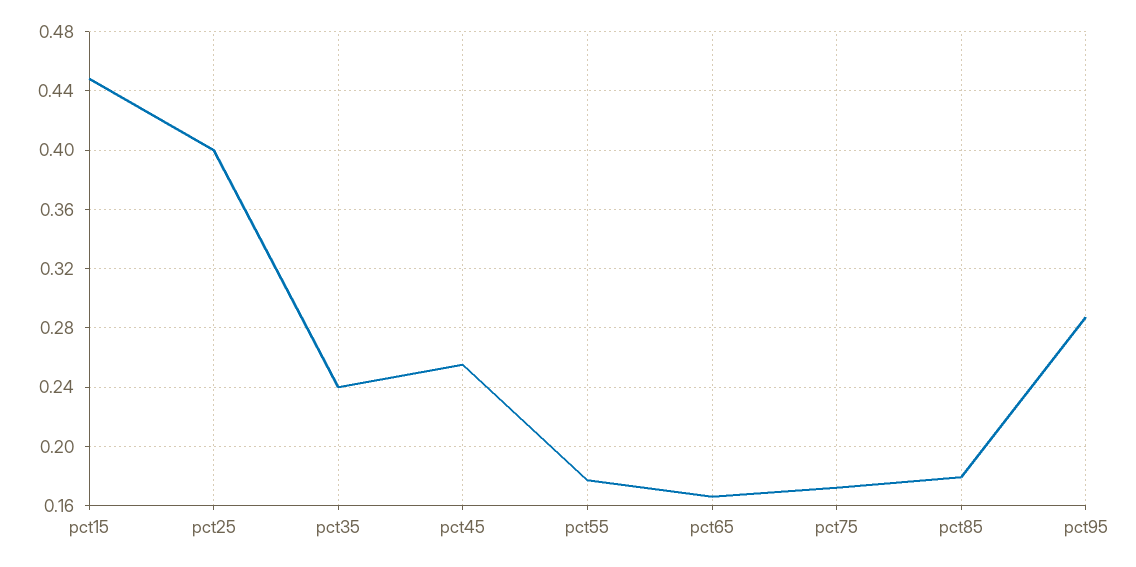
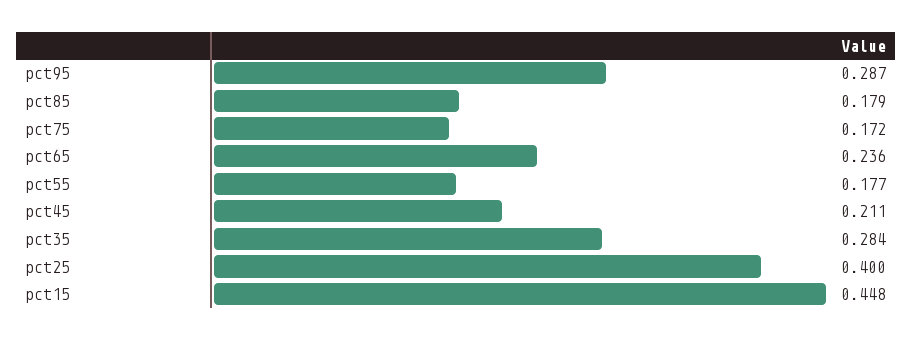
  {
    "pct15": 0.448,
    "pct25": 0.4,
-   "pct35": 0.24,
+   "pct35": 0.284,
-   "pct45": 0.255,
+   "pct45": 0.211,
    "pct55": 0.177,
-   "pct65": 0.165,
+   "pct65": 0.236,
    "pct75": 0.172,
    "pct85": 0.179,
    "pct95": 0.287
  }

